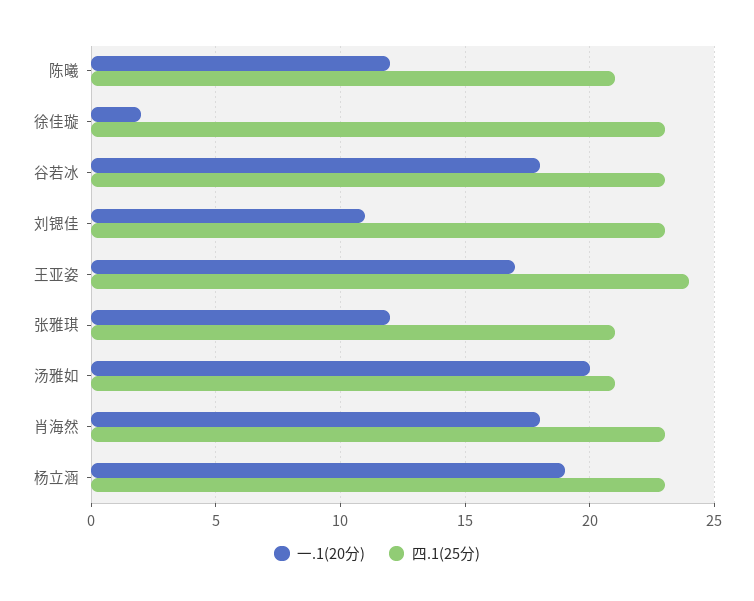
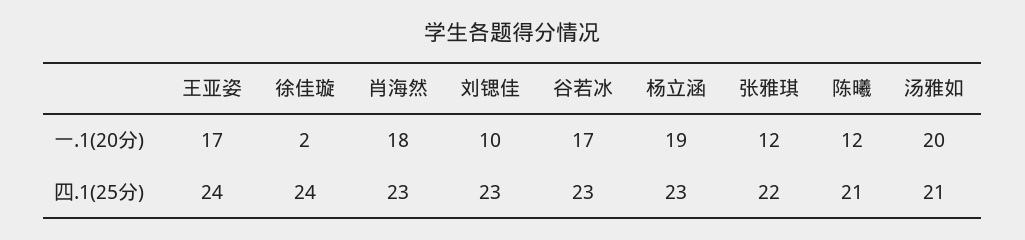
  {
    "一.1(20分)": {
      "陈曦": 12,
      "徐佳璇": 2,
-     "谷若冰": 18,
+     "谷若冰": 17,
-     "刘锶佳": 11,
+     "刘锶佳": 10,
      "王亚姿": 17,
      "张雅琪": 12,
      "汤雅如": 20,
      "肖海然": 18,
      "杨立涵": 19
    },
    "四.1(25分)": {
      "陈曦": 21,
-     "徐佳璇": 23,
+     "徐佳璇": 24,
      "谷若冰": 23,
      "刘锶佳": 23,
      "王亚姿": 24,
-     "张雅琪": 21,
+     "张雅琪": 22,
      "汤雅如": 21,
      "肖海然": 23,
      "杨立涵": 23
    }
  }

